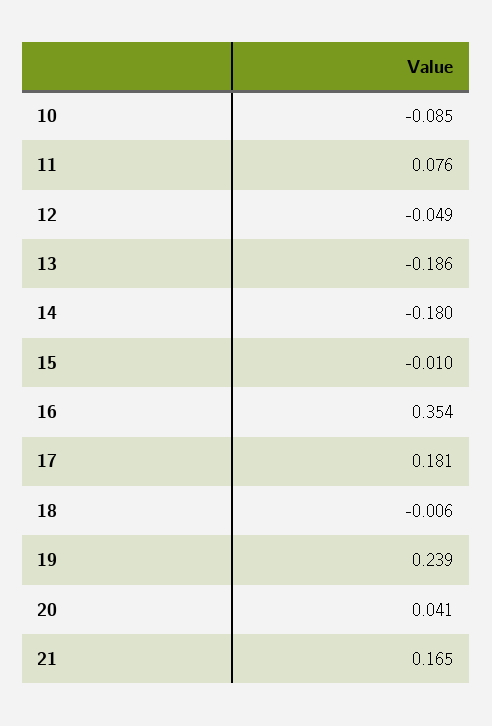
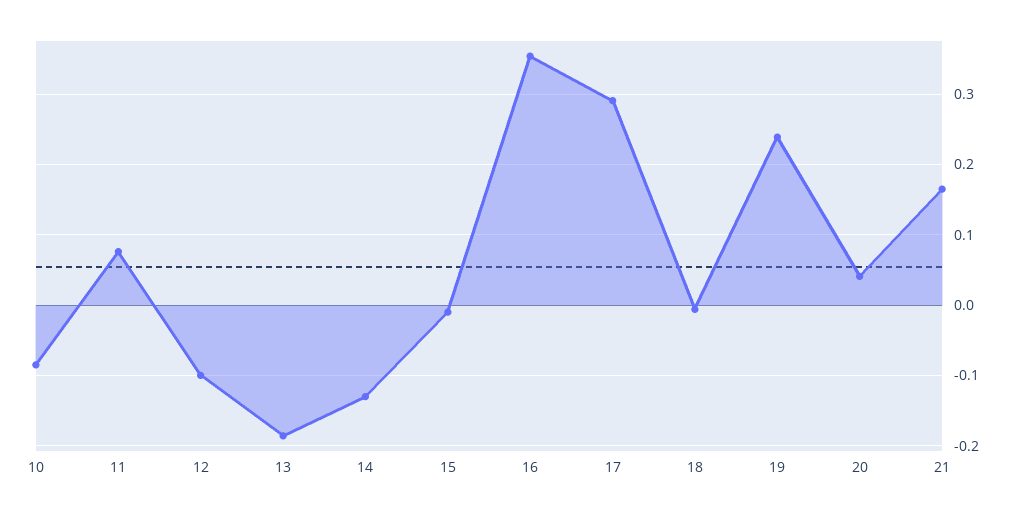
  {
    "10": -0.085,
    "11": 0.076,
-   "12": -0.049,
+   "12": -0.1,
    "13": -0.186,
-   "14": -0.18,
+   "14": -0.13,
    "15": -0.01,
    "16": 0.354,
-   "17": 0.181,
+   "17": 0.29,
    "18": -0.006,
    "19": 0.239,
    "20": 0.041,
    "21": 0.165
  }

